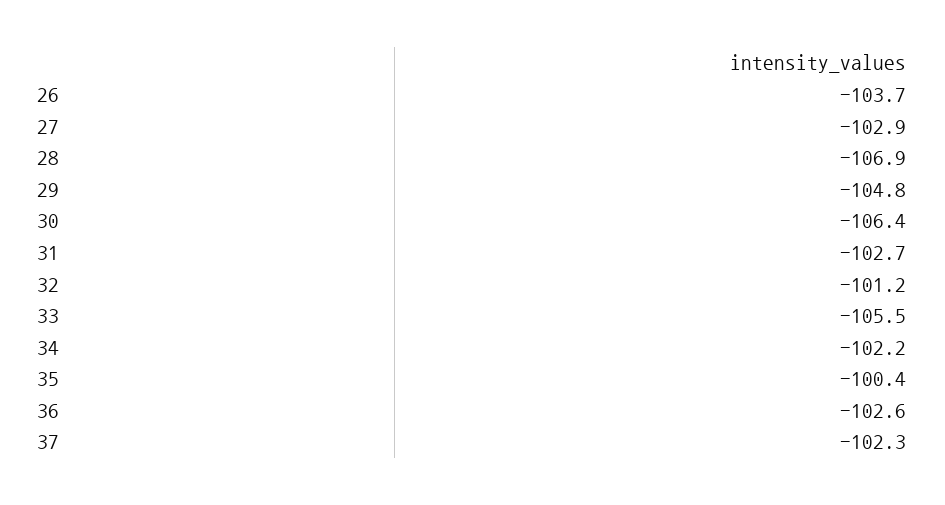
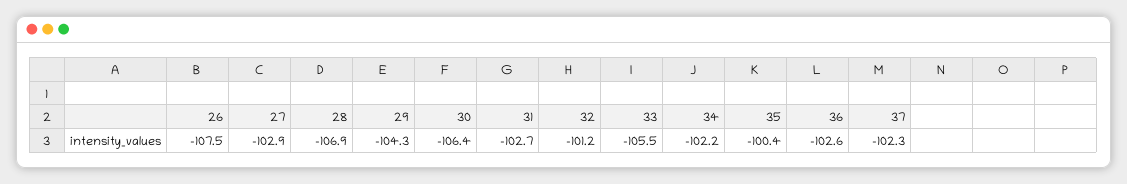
  {
-   "26": -103.7,
+   "26": -107.5,
    "27": -102.9,
    "28": -106.9,
-   "29": -104.8,
+   "29": -104.3,
    "30": -106.4,
    "31": -102.7,
    "32": -101.2,
    "33": -105.5,
    "34": -102.2,
    "35": -100.4,
    "36": -102.6,
    "37": -102.3
  }

